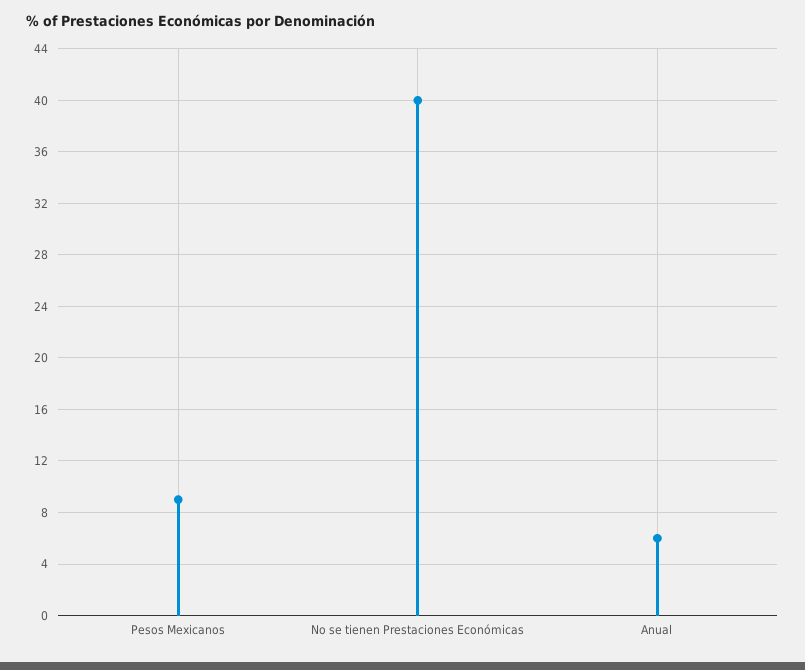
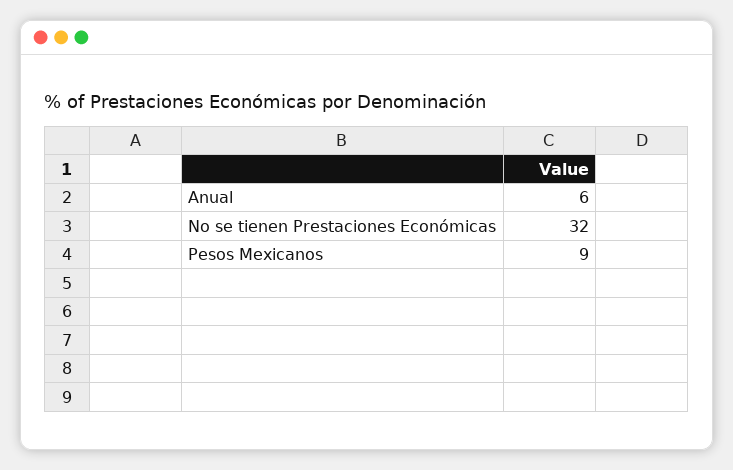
  {
    "Pesos Mexicanos": 9,
-   "No se tienen Prestaciones Económicas": 40,
+   "No se tienen Prestaciones Económicas": 32,
    "Anual": 6
  }

